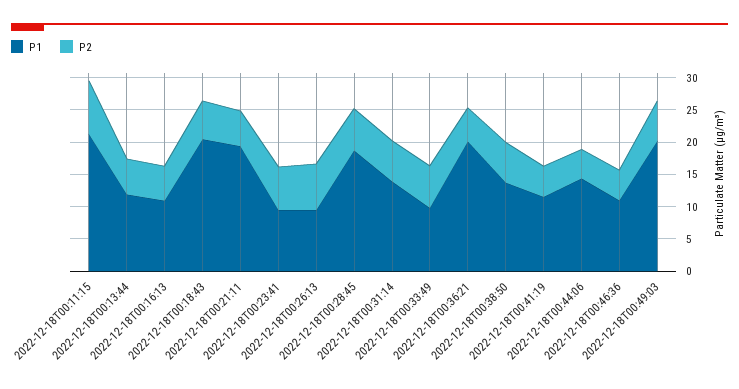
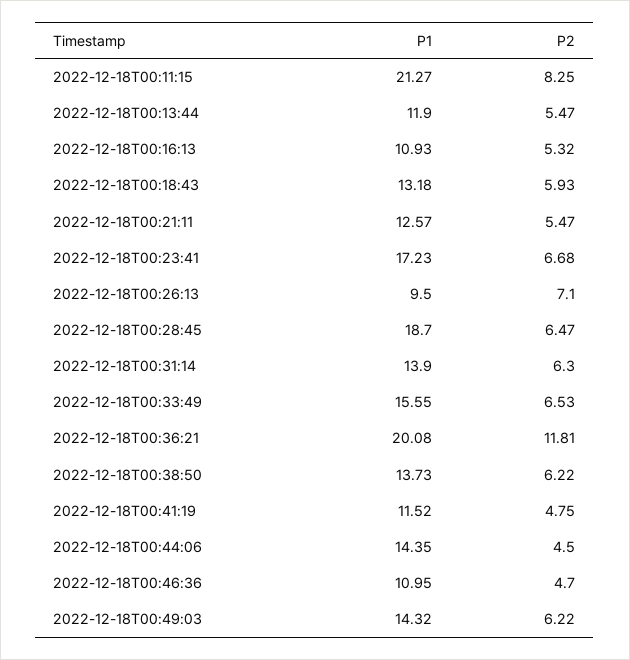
  {
    "P1": {
      "2022-12-18T00:11:15": 21.27,
      "2022-12-18T00:13:44": 11.9,
      "2022-12-18T00:16:13": 10.93,
-     "2022-12-18T00:18:43": 20,
+     "2022-12-18T00:18:43": 13.18,
-     "2022-12-18T00:21:11": 20,
+     "2022-12-18T00:21:11": 12.57,
-     "2022-12-18T00:23:41": 10,
+     "2022-12-18T00:23:41": 17.23,
      "2022-12-18T00:26:13": 9.5,
      "2022-12-18T00:28:45": 18.7,
      "2022-12-18T00:31:14": 13.9,
-     "2022-12-18T00:33:49": 10,
+     "2022-12-18T00:33:49": 15.55,
      "2022-12-18T00:36:21": 20.08,
      "2022-12-18T00:38:50": 13.73,
      "2022-12-18T00:41:19": 11.52,
      "2022-12-18T00:44:06": 14.35,
      "2022-12-18T00:46:36": 10.95,
-     "2022-12-18T00:49:03": 20
+     "2022-12-18T00:49:03": 14.32
    },
    "P2": {
      "2022-12-18T00:11:15": 8.25,
      "2022-12-18T00:13:44": 5.47,
      "2022-12-18T00:16:13": 5.32,
      "2022-12-18T00:18:43": 5.93,
      "2022-12-18T00:21:11": 5.47,
      "2022-12-18T00:23:41": 6.68,
      "2022-12-18T00:26:13": 7.1,
      "2022-12-18T00:28:45": 6.47,
      "2022-12-18T00:31:14": 6.3,
      "2022-12-18T00:33:49": 6.53,
-     "2022-12-18T00:36:21": 5,
+     "2022-12-18T00:36:21": 11.81,
      "2022-12-18T00:38:50": 6.22,
      "2022-12-18T00:41:19": 4.75,
      "2022-12-18T00:44:06": 4.5,
      "2022-12-18T00:46:36": 4.7,
      "2022-12-18T00:49:03": 6.22
    }
  }

